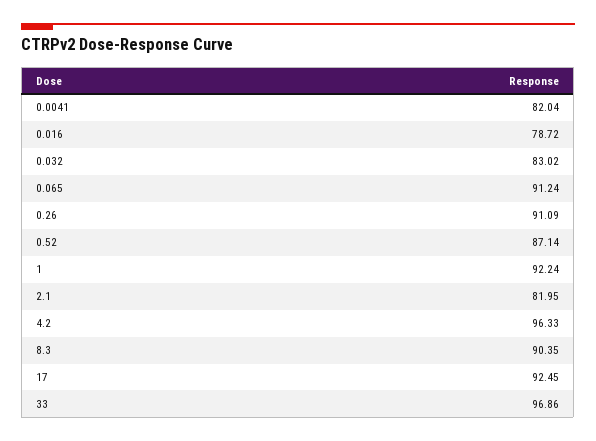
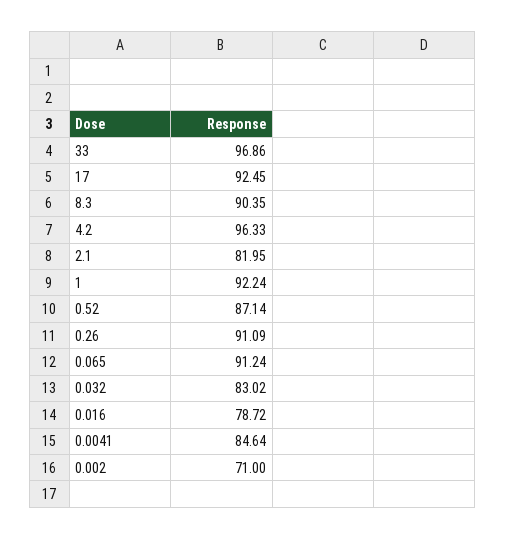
  {
-   "0.0041": 82.04,
+   "0.0041": 84.64,
    "0.016": 78.72,
    "0.032": 83.02,
    "0.065": 91.24,
    "0.26": 91.09,
    "0.52": 87.14,
    "1": 92.24,
    "2.1": 81.95,
    "4.2": 96.33,
    "8.3": 90.35,
    "17": 92.45,
-   "33": 96.86
+   "33": 96.86,
+   "0.002": 71
  }

